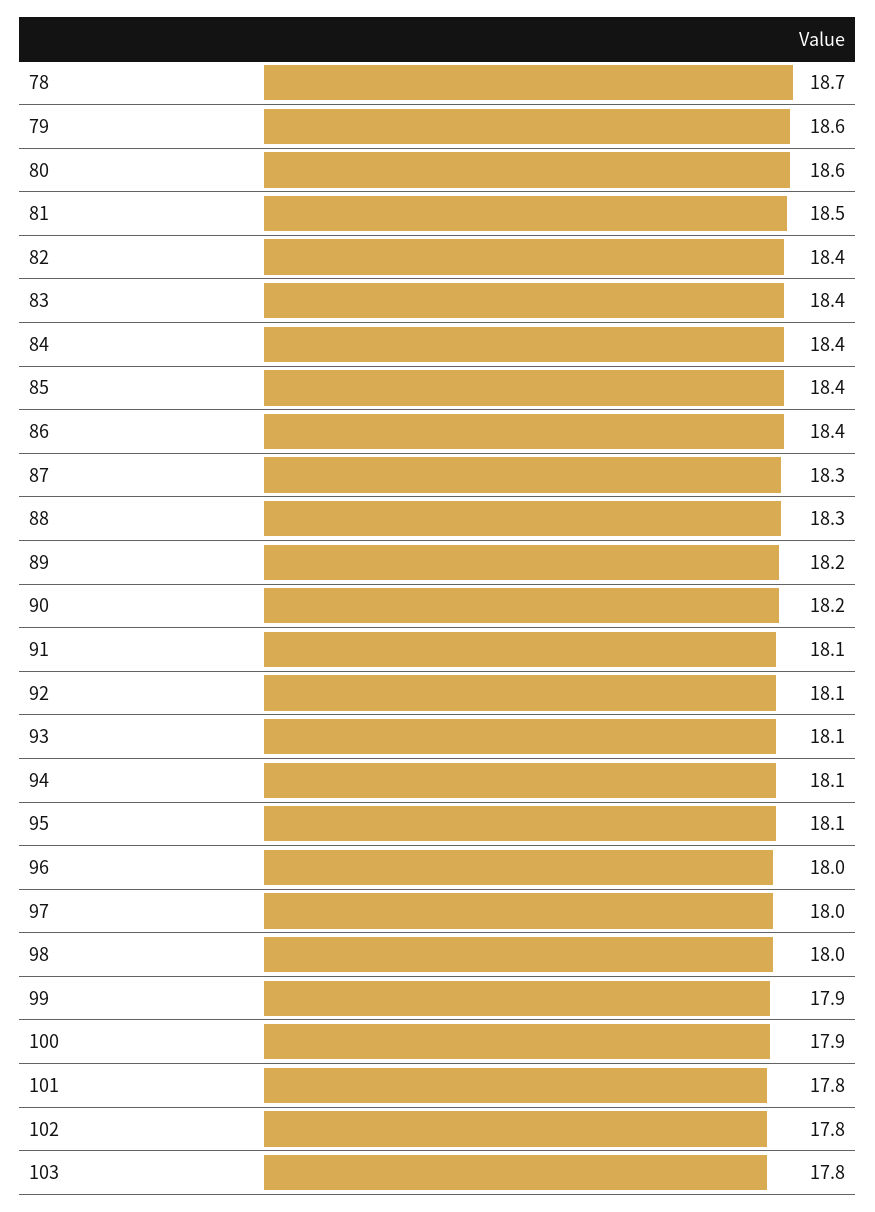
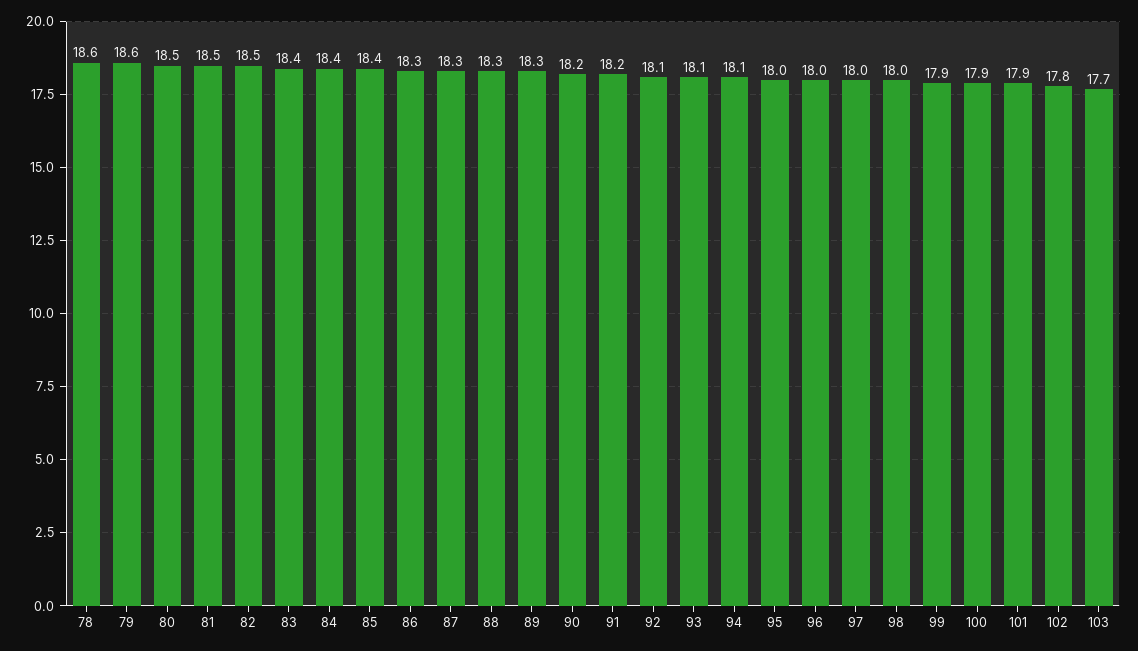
  {
-   "78": 18.7,
+   "78": 18.6,
    "79": 18.6,
-   "80": 18.6,
+   "80": 18.5,
    "81": 18.5,
-   "82": 18.4,
+   "82": 18.5,
    "83": 18.4,
    "84": 18.4,
    "85": 18.4,
-   "86": 18.4,
+   "86": 18.3,
    "87": 18.3,
    "88": 18.3,
-   "89": 18.2,
+   "89": 18.3,
    "90": 18.2,
-   "91": 18.1,
+   "91": 18.2,
    "92": 18.1,
    "93": 18.1,
    "94": 18.1,
-   "95": 18.1,
+   "95": 18,
    "96": 18,
    "97": 18,
    "98": 18,
    "99": 17.9,
    "100": 17.9,
-   "101": 17.8,
+   "101": 17.9,
    "102": 17.8,
-   "103": 17.8
+   "103": 17.7
  }

